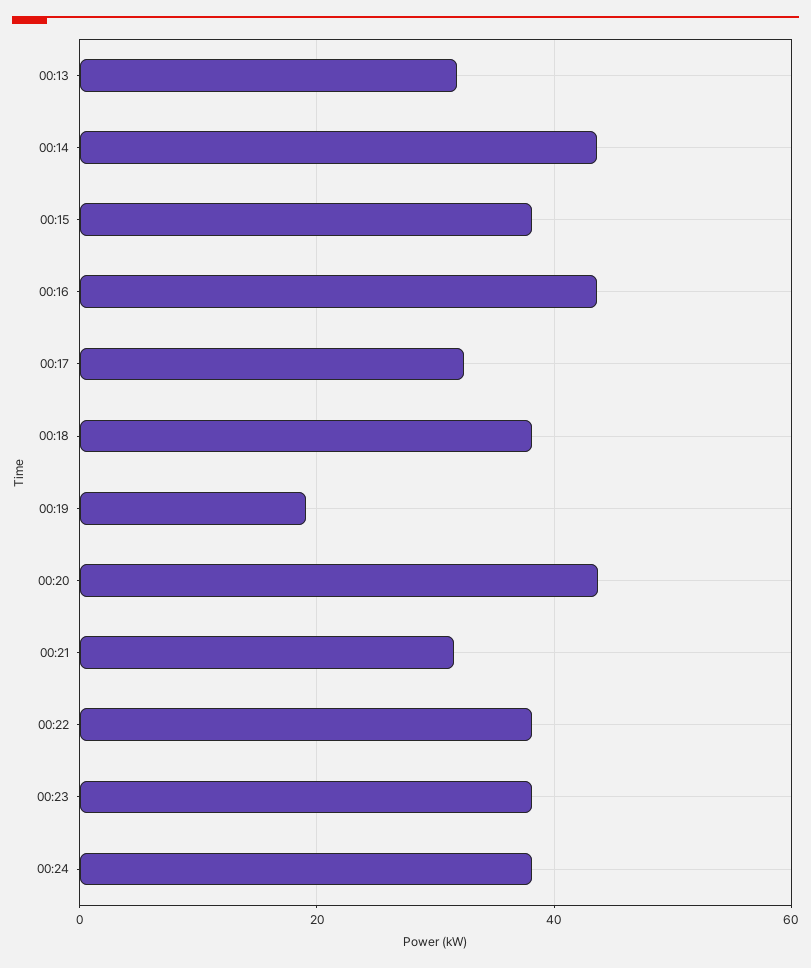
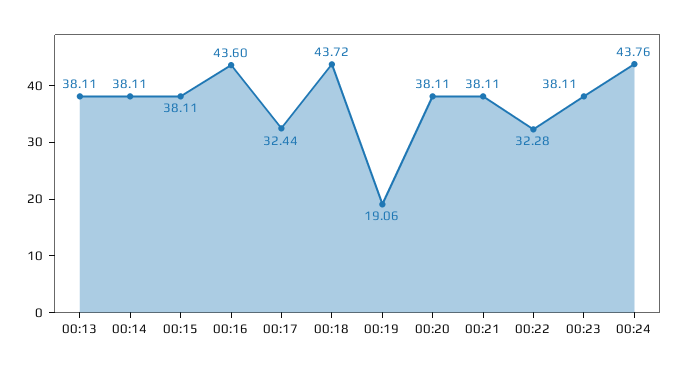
  {
-   "00:13": 32,
+   "00:13": 38.11,
-   "00:14": 44,
+   "00:14": 38.11,
    "00:15": 38.11,
    "00:16": 43.6,
    "00:17": 32.44,
-   "00:18": 38,
+   "00:18": 43.72,
    "00:19": 19.06,
-   "00:20": 44,
+   "00:20": 38.11,
-   "00:21": 32,
+   "00:21": 38.11,
-   "00:22": 38,
+   "00:22": 32.28,
    "00:23": 38.11,
-   "00:24": 38
+   "00:24": 43.76
  }

